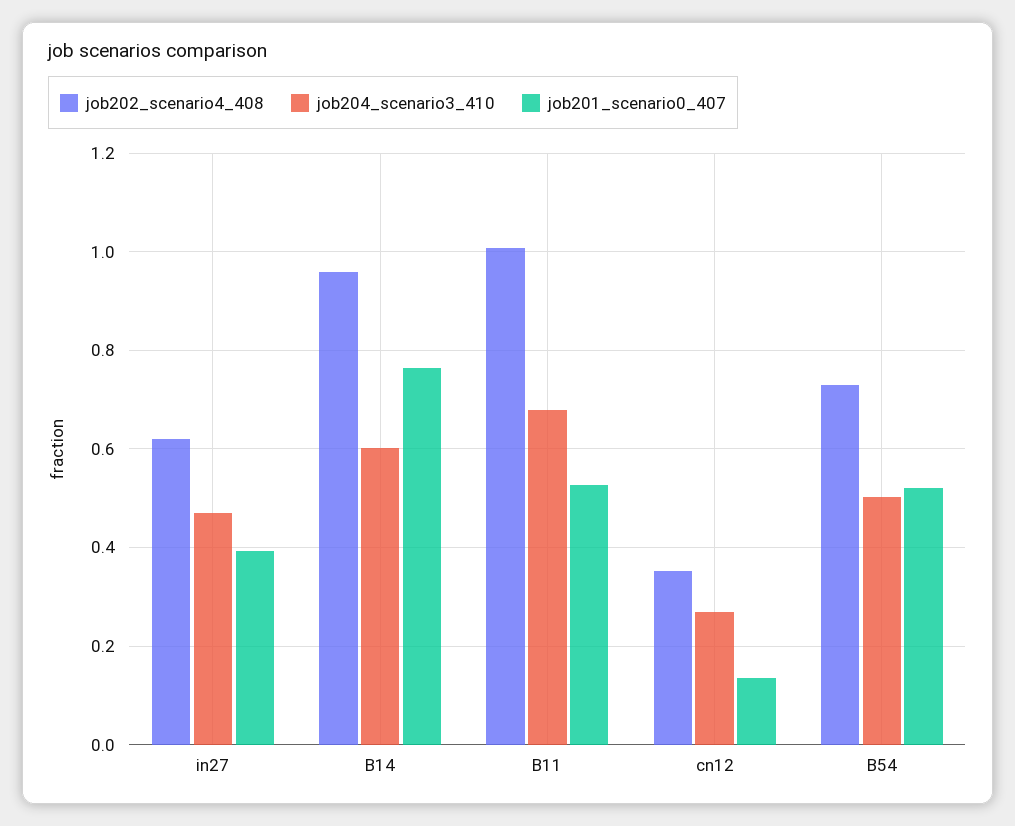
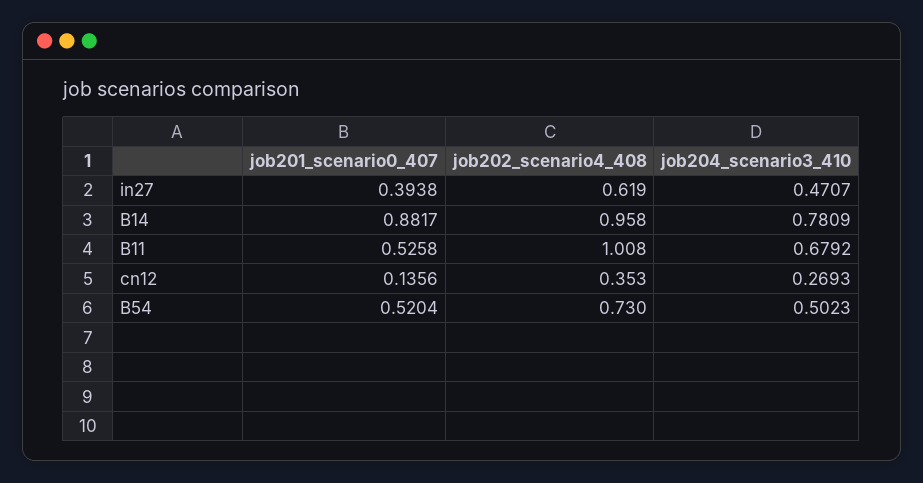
  {
    "job202_scenario4_408": {
      "in27": 0.619,
      "B14": 0.958,
      "B11": 1.008,
      "cn12": 0.353,
      "B54": 0.73
    },
    "job204_scenario3_410": {
      "in27": 0.4707,
-     "B14": 0.6,
+     "B14": 0.7809,
      "B11": 0.6792,
      "cn12": 0.2693,
      "B54": 0.5023
    },
    "job201_scenario0_407": {
      "in27": 0.3938,
-     "B14": 0.76,
+     "B14": 0.8817,
      "B11": 0.5258,
      "cn12": 0.1356,
      "B54": 0.5204
    }
  }

